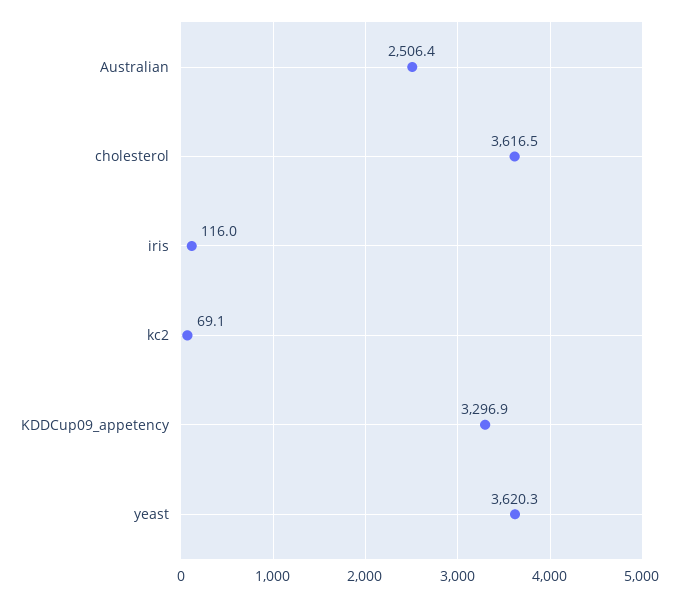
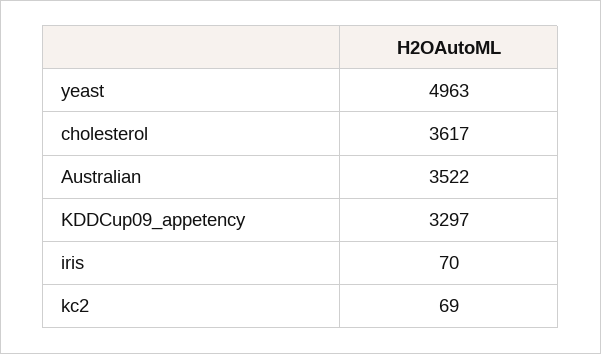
  {
-   "Australian": 2506.4,
+   "Australian": 3522,
    "cholesterol": 3616.5,
-   "iris": 116,
+   "iris": 70,
    "kc2": 69.1,
    "KDDCup09_appetency": 3296.9,
-   "yeast": 3620.3
+   "yeast": 4963
  }

